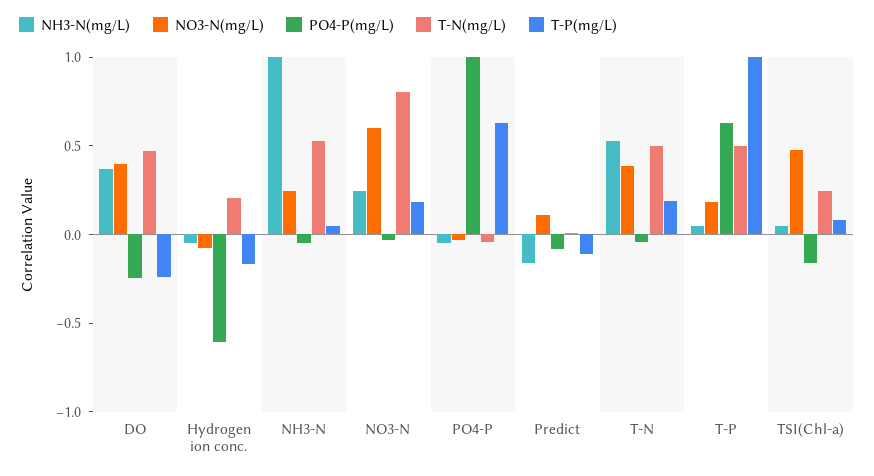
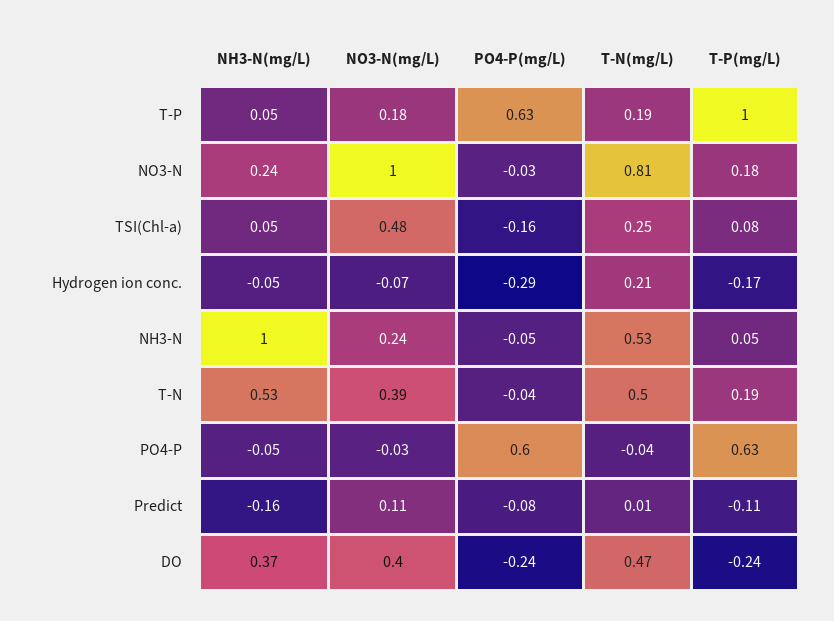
  {
    "NH3-N(mg/L)": {
      "DO": 0.37,
      "Hydrogen ion conc.": -0.05,
      "NH3-N": 1,
      "NO3-N": 0.24,
      "PO4-P": -0.05,
      "Predict": -0.16,
      "T-N": 0.53,
      "T-P": 0.05,
      "TSI(Chl-a)": 0.05
    },
    "NO3-N(mg/L)": {
      "DO": 0.4,
      "Hydrogen ion conc.": -0.07,
      "NH3-N": 0.24,
-     "NO3-N": 0.6,
+     "NO3-N": 1,
      "PO4-P": -0.03,
      "Predict": 0.11,
      "T-N": 0.39,
      "T-P": 0.18,
      "TSI(Chl-a)": 0.48
    },
    "PO4-P(mg/L)": {
      "DO": -0.24,
-     "Hydrogen ion conc.": -0.6,
+     "Hydrogen ion conc.": -0.29,
      "NH3-N": -0.05,
      "NO3-N": -0.03,
-     "PO4-P": 1,
+     "PO4-P": 0.6,
      "Predict": -0.08,
      "T-N": -0.04,
      "T-P": 0.63,
      "TSI(Chl-a)": -0.16
    },
    "T-N(mg/L)": {
      "DO": 0.47,
      "Hydrogen ion conc.": 0.21,
      "NH3-N": 0.53,
      "NO3-N": 0.81,
      "PO4-P": -0.04,
      "Predict": 0.01,
      "T-N": 0.5,
-     "T-P": 0.5,
+     "T-P": 0.19,
      "TSI(Chl-a)": 0.25
    },
    "T-P(mg/L)": {
      "DO": -0.24,
      "Hydrogen ion conc.": -0.17,
      "NH3-N": 0.05,
      "NO3-N": 0.18,
      "PO4-P": 0.63,
      "Predict": -0.11,
      "T-N": 0.19,
      "T-P": 1,
      "TSI(Chl-a)": 0.08
    }
  }

